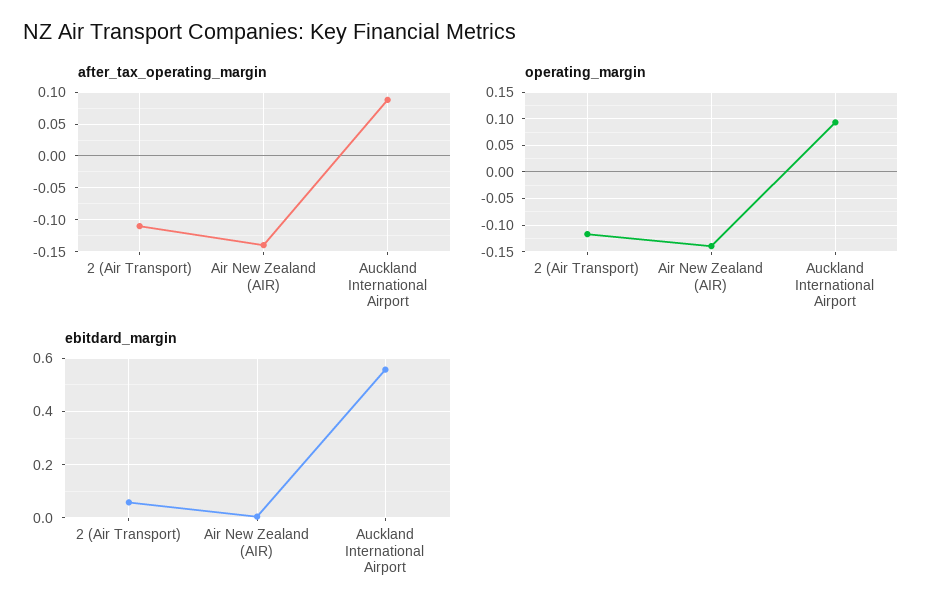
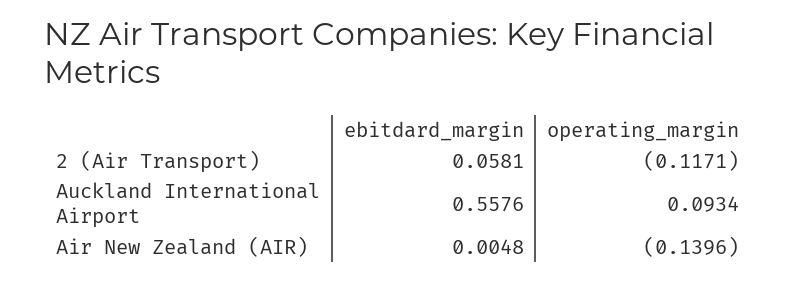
  {
-   "after_tax_operating_margin": {
-     "2 (Air Transport)": -0.11,
-     "Air New Zealand (AIR)": -0.14,
-     "Auckland International Airport": 0.09
-   },
    "operating_margin": {
      "2 (Air Transport)": -0.1171,
      "Air New Zealand (AIR)": -0.1396,
      "Auckland International Airport": 0.0934
    },
    "ebitdard_margin": {
      "2 (Air Transport)": 0.0581,
      "Air New Zealand (AIR)": 0.0048,
      "Auckland International Airport": 0.5576
    }
  }

